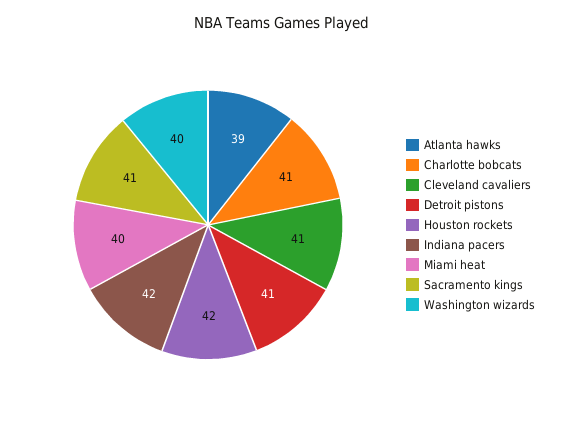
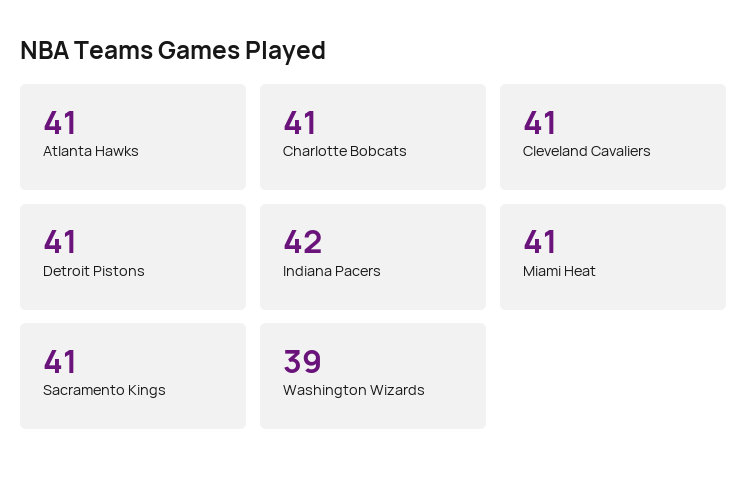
  {
-   "Atlanta hawks": 39,
+   "Atlanta hawks": 41,
    "Charlotte bobcats": 41,
    "Cleveland cavaliers": 41,
    "Detroit pistons": 41,
-   "Houston rockets": 42,
    "Indiana pacers": 42,
-   "Miami heat": 40,
+   "Miami heat": 41,
    "Sacramento kings": 41,
-   "Washington wizards": 40
+   "Washington wizards": 39
  }

